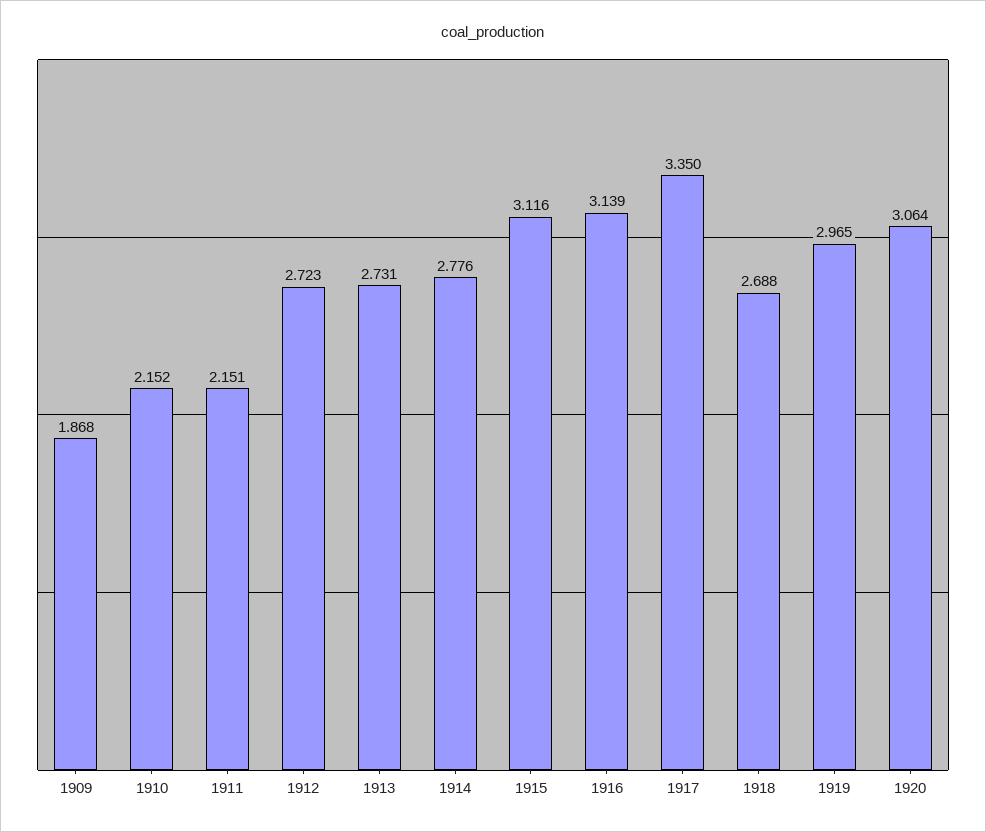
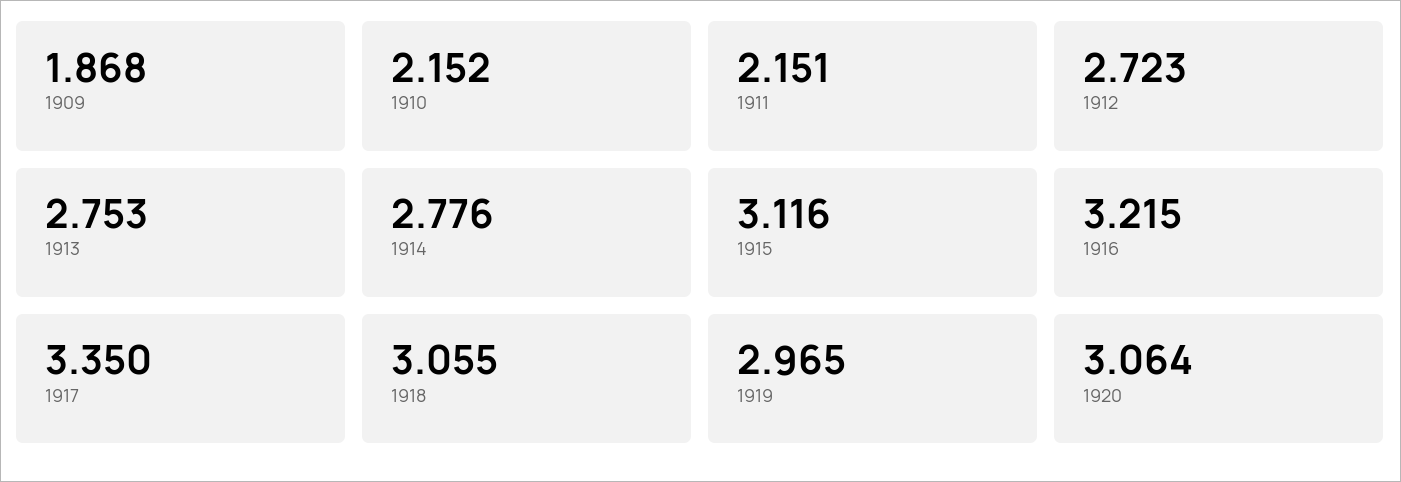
  {
    "1909": 1.868,
    "1910": 2.152,
    "1911": 2.151,
    "1912": 2.723,
-   "1913": 2.731,
+   "1913": 2.753,
    "1914": 2.776,
    "1915": 3.116,
-   "1916": 3.139,
+   "1916": 3.215,
    "1917": 3.35,
-   "1918": 2.688,
+   "1918": 3.055,
    "1919": 2.965,
    "1920": 3.064
  }

